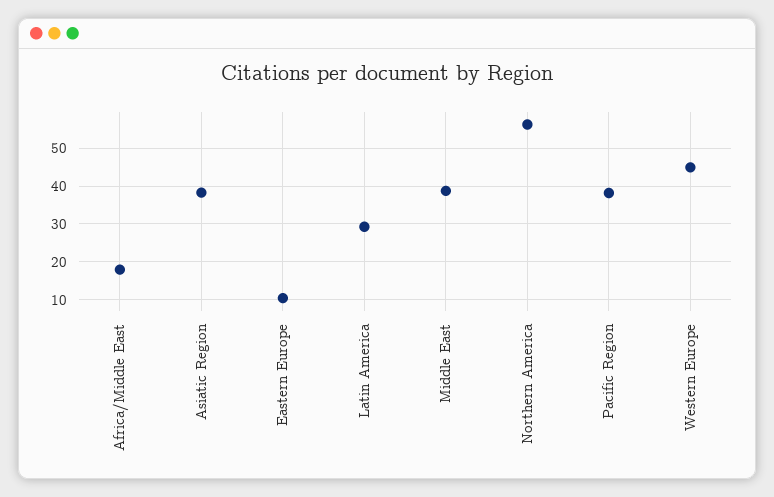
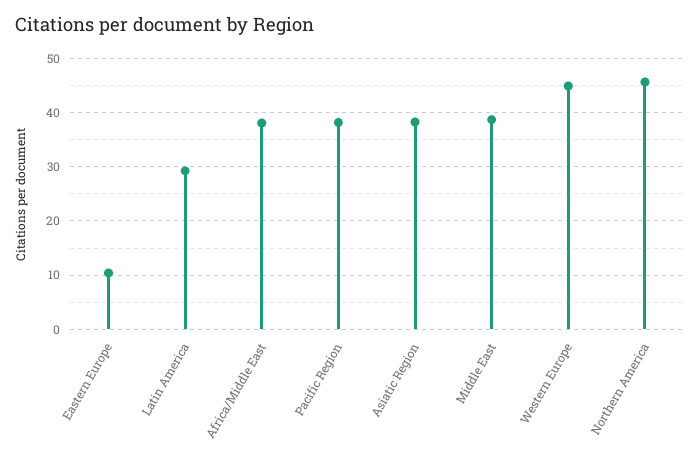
  {
-   "Africa/Middle East": 18,
+   "Africa/Middle East": 38,
    "Asiatic Region": 38,
    "Eastern Europe": 10,
    "Latin America": 30,
    "Middle East": 38,
-   "Northern America": 56,
+   "Northern America": 46,
    "Pacific Region": 38,
    "Western Europe": 44
  }

